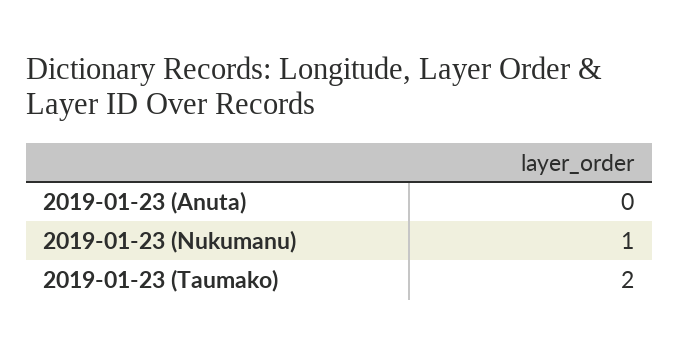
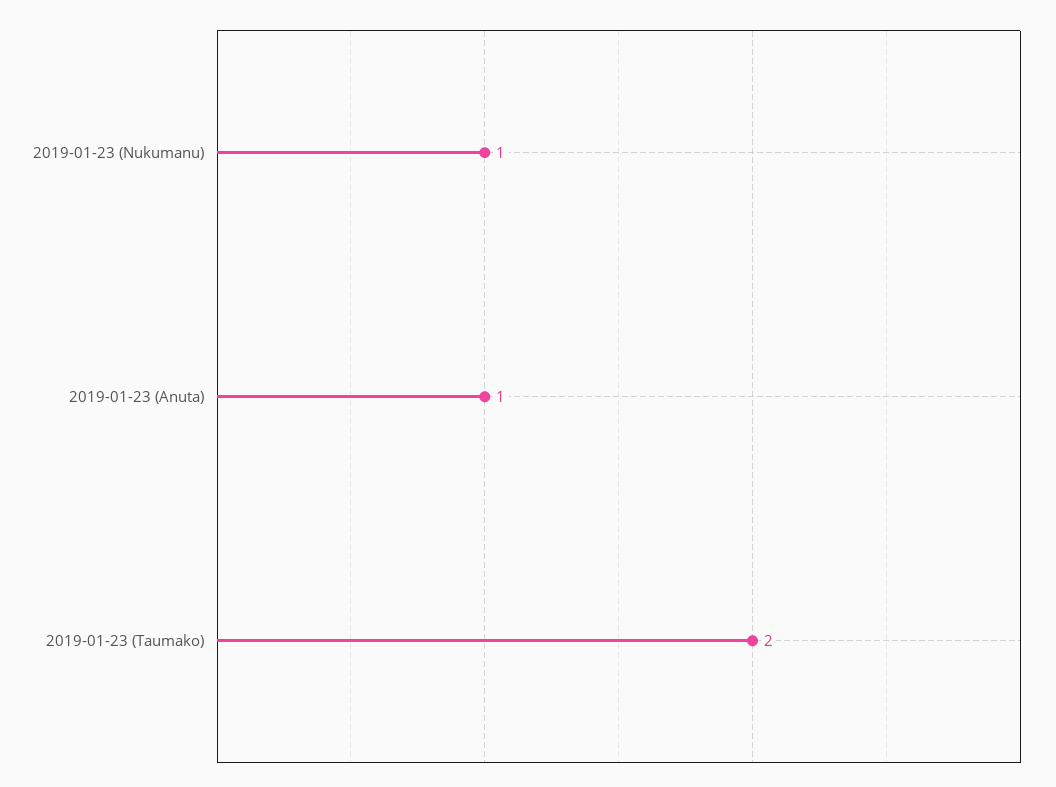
  {
-   "2019-01-23 (Anuta)": 0,
+   "2019-01-23 (Anuta)": 1,
    "2019-01-23 (Nukumanu)": 1,
    "2019-01-23 (Taumako)": 2
  }

